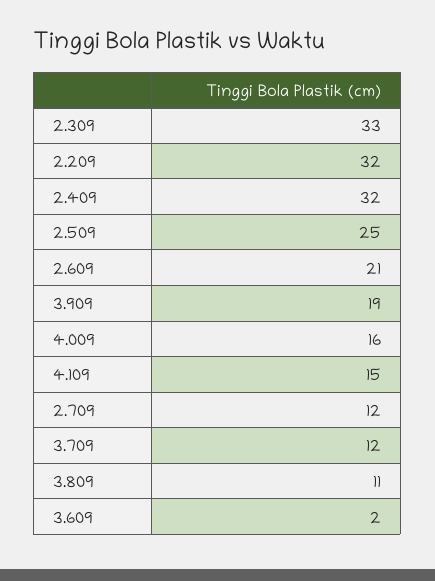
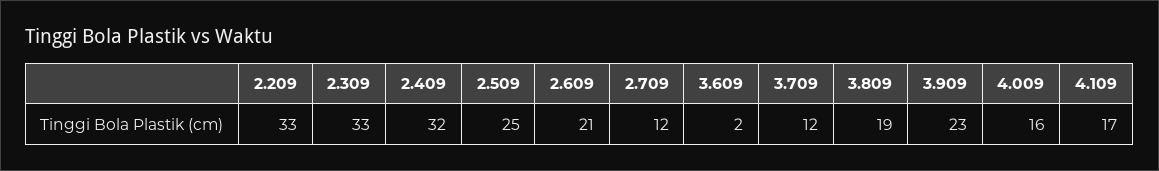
  {
    "2.309": 33,
-   "2.209": 32,
+   "2.209": 33,
    "2.409": 32,
    "2.509": 25,
    "2.609": 21,
-   "3.909": 19,
+   "3.909": 23,
    "4.009": 16,
-   "4.109": 15,
+   "4.109": 17,
    "2.709": 12,
    "3.709": 12,
-   "3.809": 11,
+   "3.809": 19,
    "3.609": 2
  }

